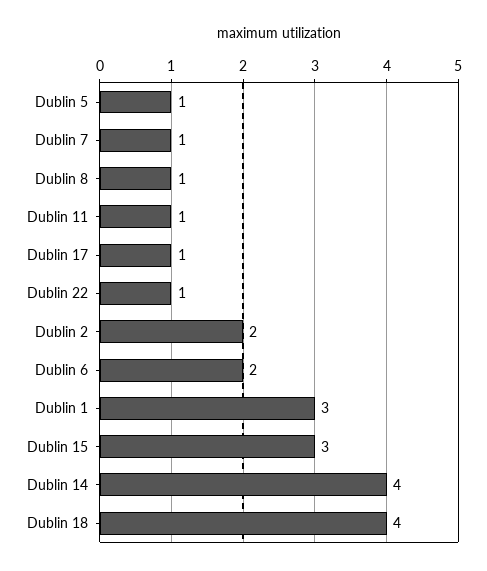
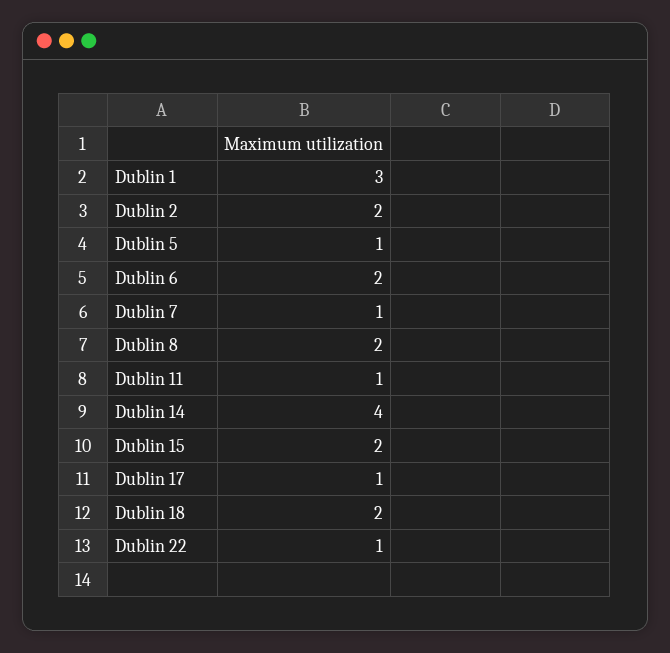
  {
    "Dublin 5": 1,
    "Dublin 7": 1,
-   "Dublin 8": 1,
+   "Dublin 8": 2,
    "Dublin 11": 1,
    "Dublin 17": 1,
    "Dublin 22": 1,
    "Dublin 2": 2,
    "Dublin 6": 2,
    "Dublin 1": 3,
-   "Dublin 15": 3,
+   "Dublin 15": 2,
    "Dublin 14": 4,
-   "Dublin 18": 4
+   "Dublin 18": 2
  }

